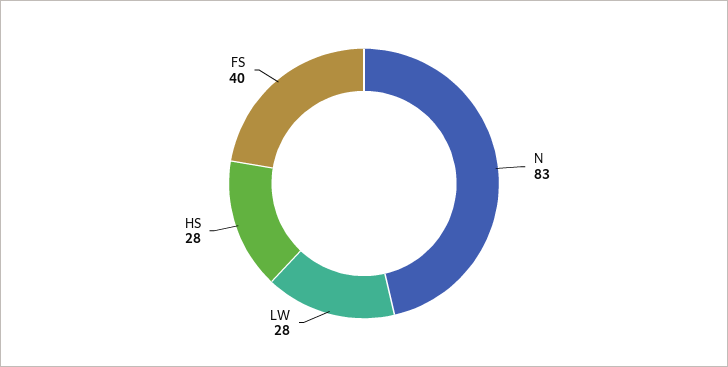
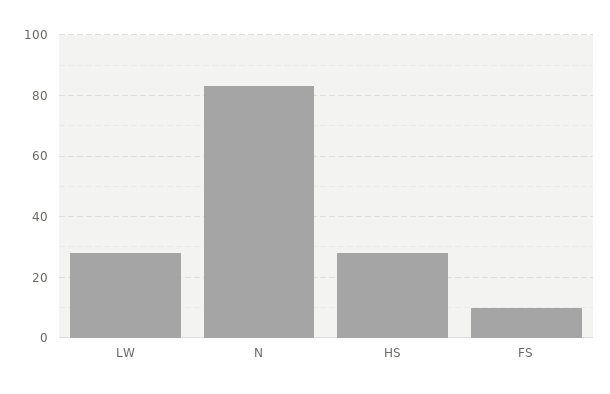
  {
    "N": 83,
    "LW": 28,
    "HS": 28,
-   "FS": 40
+   "FS": 10
  }

